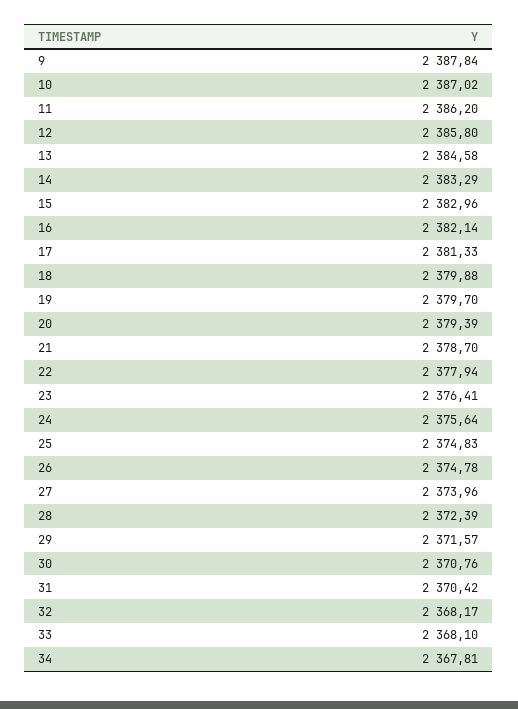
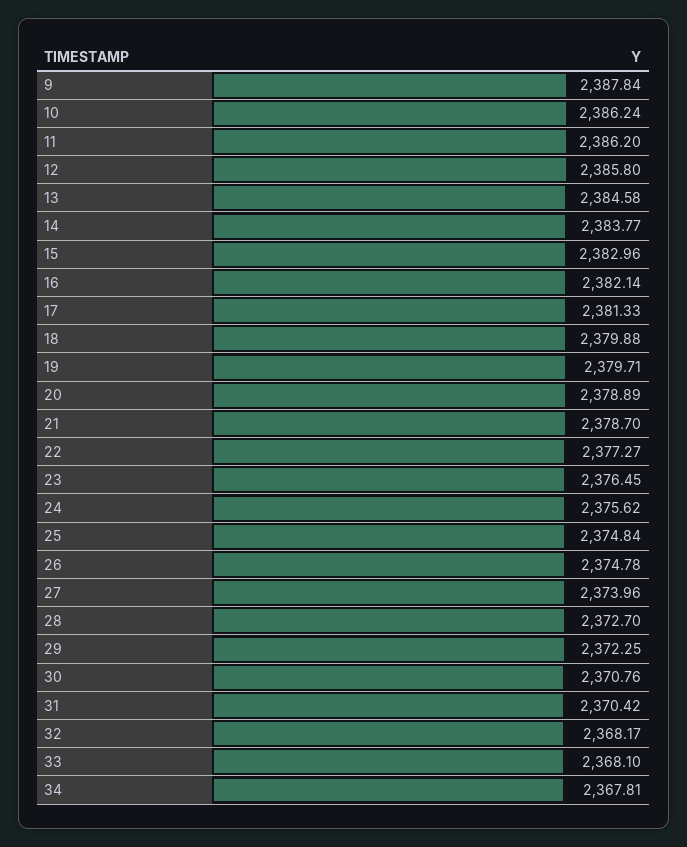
  {
    "9": 2387.84,
-   "10": 2387.02,
+   "10": 2386.24,
    "11": 2386.2,
    "12": 2385.8,
    "13": 2384.58,
-   "14": 2383.29,
+   "14": 2383.77,
    "15": 2382.96,
    "16": 2382.14,
    "17": 2381.33,
    "18": 2379.88,
-   "19": 2379.7,
+   "19": 2379.71,
-   "20": 2379.39,
+   "20": 2378.89,
    "21": 2378.7,
-   "22": 2377.94,
+   "22": 2377.27,
-   "23": 2376.41,
+   "23": 2376.45,
-   "24": 2375.64,
+   "24": 2375.62,
-   "25": 2374.83,
+   "25": 2374.84,
    "26": 2374.78,
    "27": 2373.96,
-   "28": 2372.39,
+   "28": 2372.7,
-   "29": 2371.57,
+   "29": 2372.25,
    "30": 2370.76,
    "31": 2370.42,
    "32": 2368.17,
    "33": 2368.1,
    "34": 2367.81
  }

